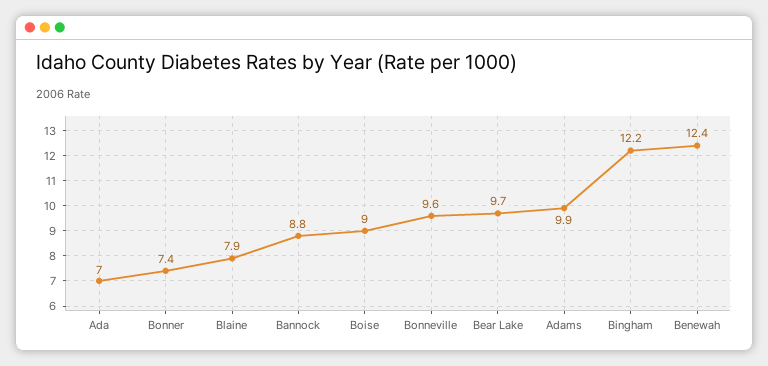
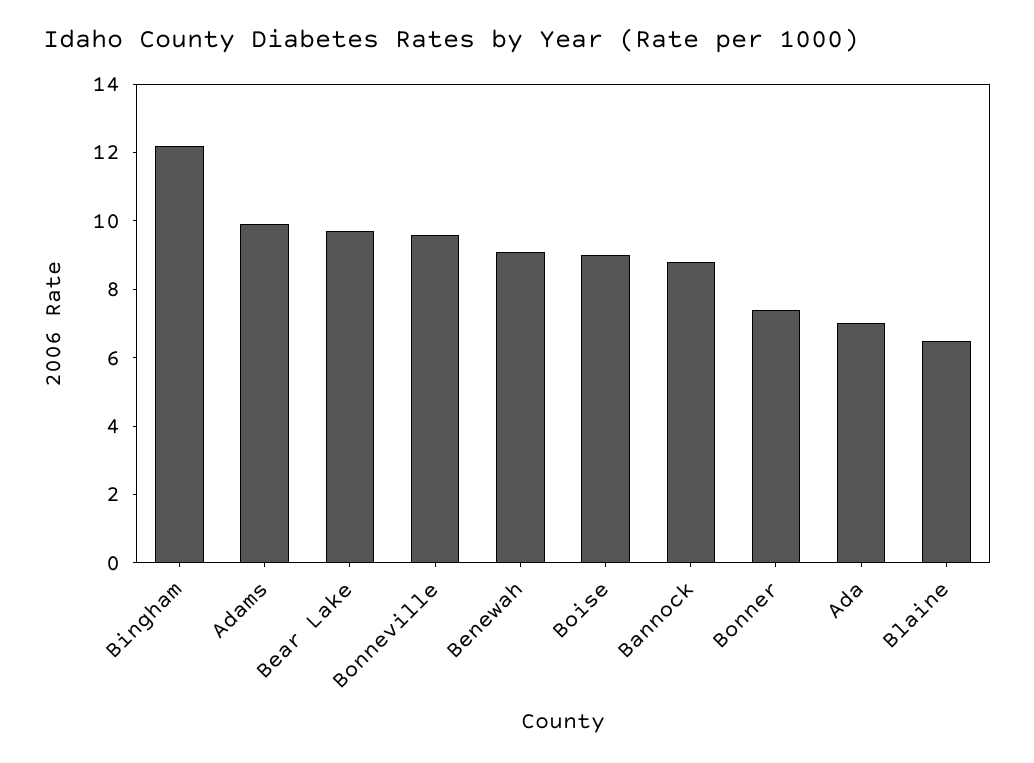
  {
    "Ada": 7,
    "Bonner": 7.4,
-   "Blaine": 7.9,
+   "Blaine": 6.5,
    "Bannock": 8.8,
    "Boise": 9,
    "Bonneville": 9.6,
    "Bear Lake": 9.7,
    "Adams": 9.9,
    "Bingham": 12.2,
-   "Benewah": 12.4
+   "Benewah": 9
  }

